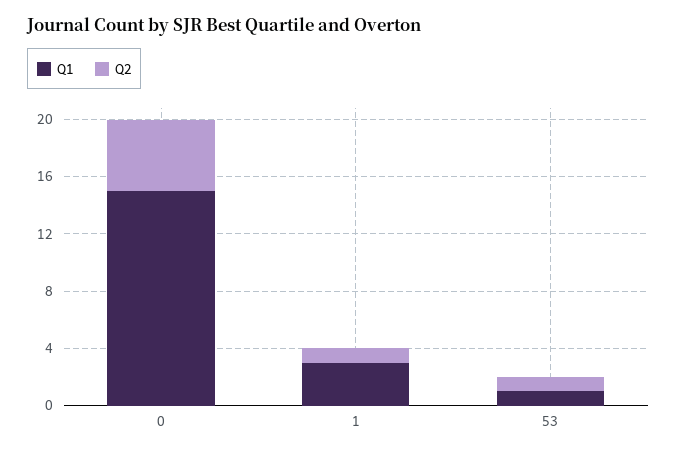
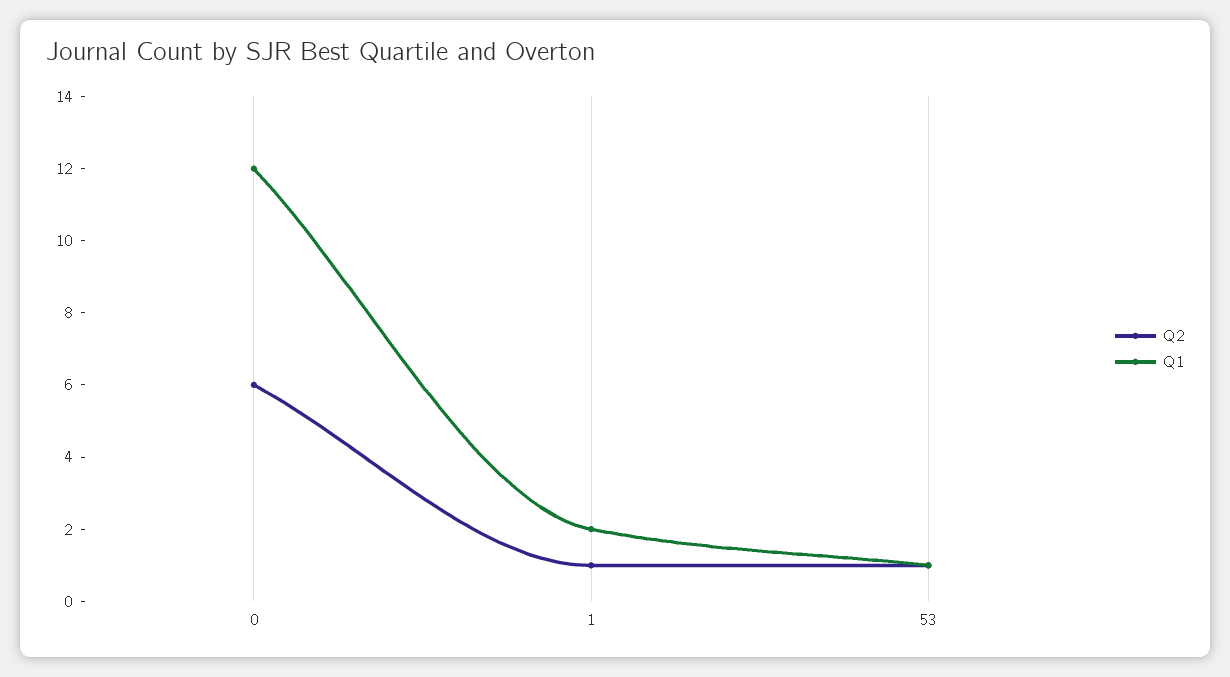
  {
    "Q1": {
-     "0": 15,
+     "0": 12,
-     "1": 3,
+     "1": 2,
      "53": 1
    },
    "Q2": {
-     "0": 5,
+     "0": 6,
      "1": 1,
      "53": 1
    }
  }

